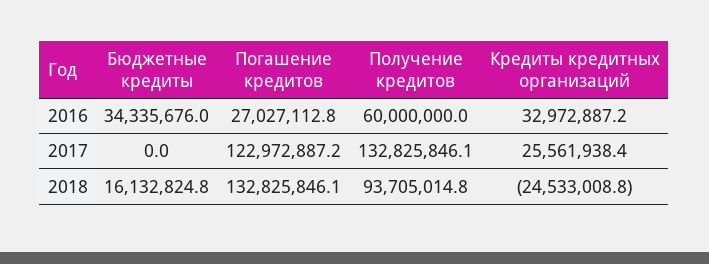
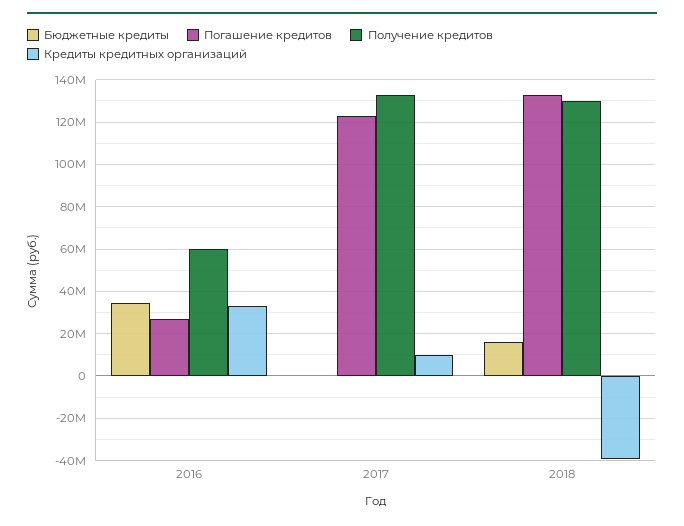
  {
    "Бюджетные кредиты": {
      "2016": 34335676,
      "2017": 0,
      "2018": 16132824.8
    },
    "Погашение кредитов": {
      "2016": 27027112.8,
      "2017": 122972887.2,
      "2018": 132825846.1
    },
    "Получение кредитов": {
      "2016": 60000000,
      "2017": 132825846.1,
-     "2018": 93705014.8
+     "2018": 130000000
    },
    "Кредиты кредитных организаций": {
      "2016": 32972887.2,
-     "2017": 25561938.4,
+     "2017": 10000000,
-     "2018": -24533008.8
+     "2018": -40000000
    }
  }

